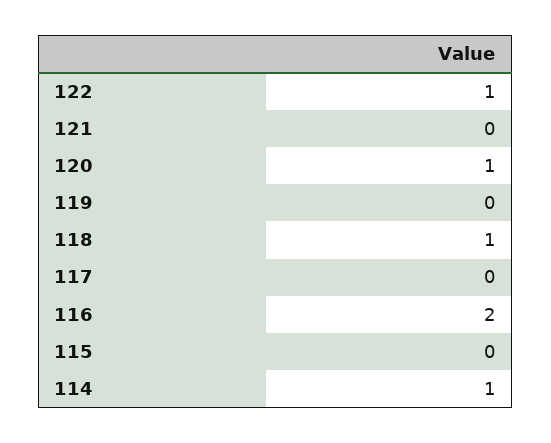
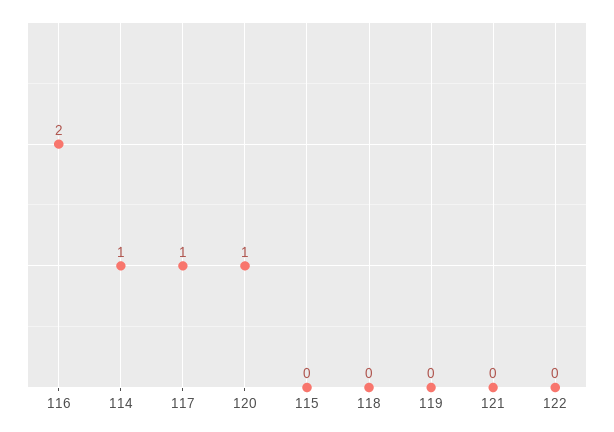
  {
-   "122": 1,
+   "122": 0,
    "121": 0,
    "120": 1,
    "119": 0,
-   "118": 1,
+   "118": 0,
-   "117": 0,
+   "117": 1,
    "116": 2,
    "115": 0,
    "114": 1
  }

